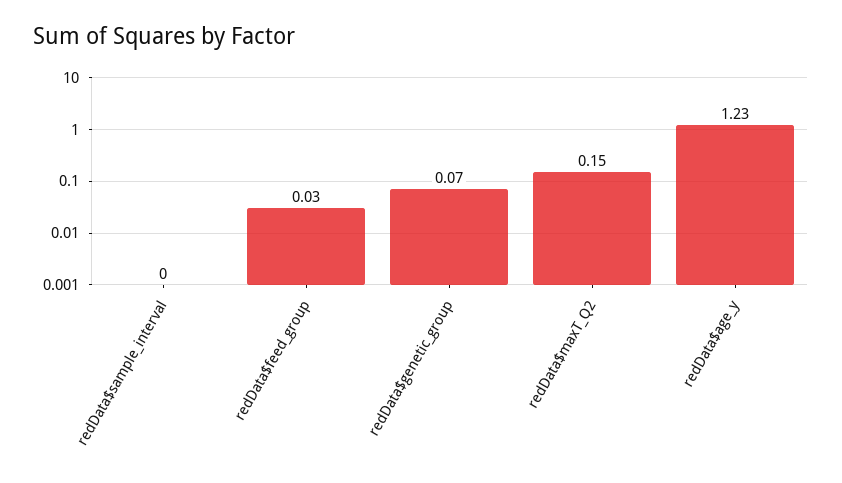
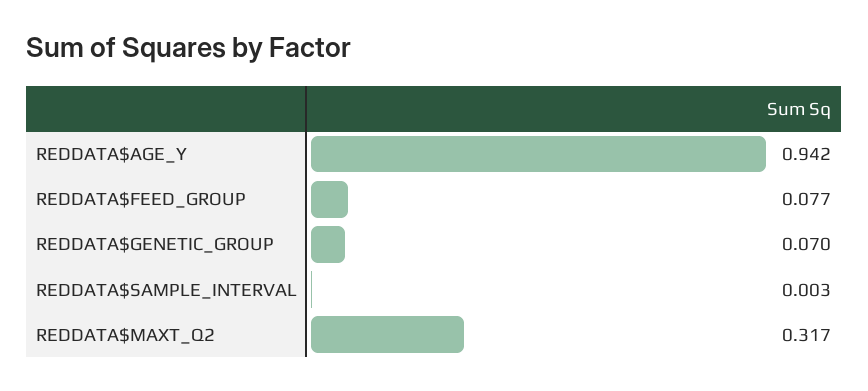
  {
    "redData$sample_interval": 0.003,
-   "redData$feed_group": 0.03,
+   "redData$feed_group": 0.077,
    "redData$genetic_group": 0.07,
-   "redData$maxT_Q2": 0.15,
+   "redData$maxT_Q2": 0.317,
-   "redData$age_y": 1.23
+   "redData$age_y": 0.942
  }

